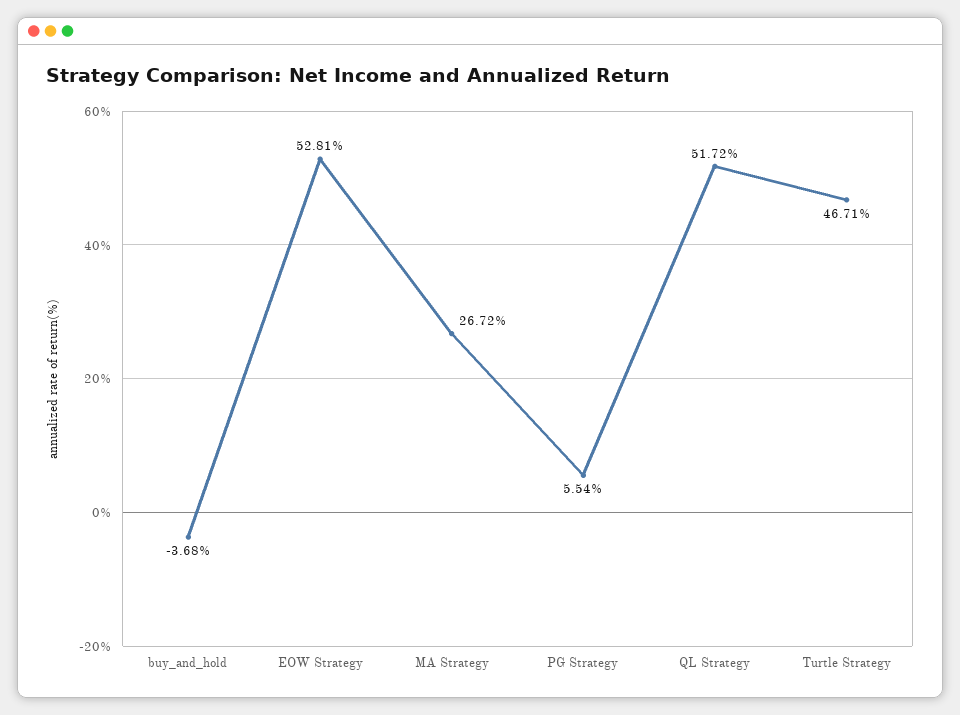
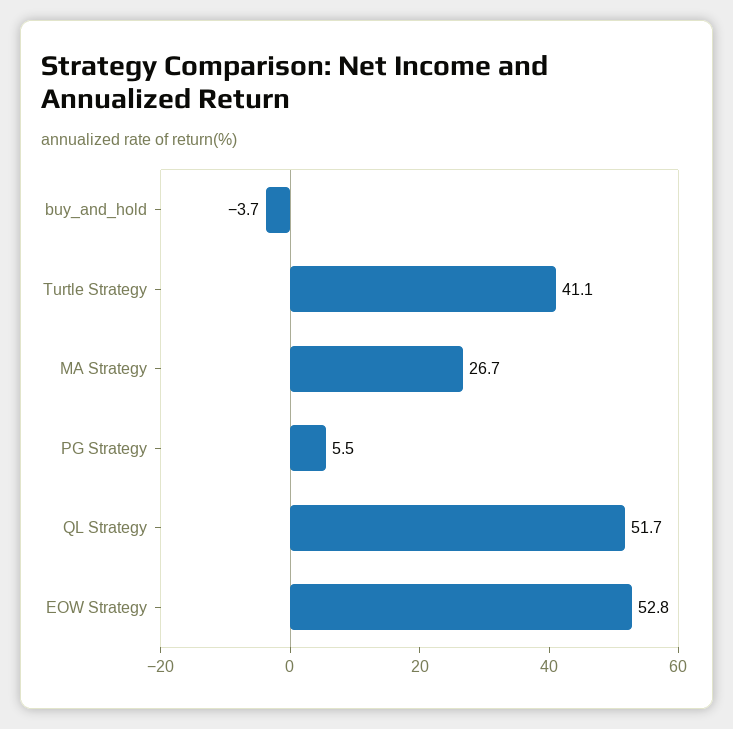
  {
    "buy_and_hold": -3.68,
    "EOW Strategy": 52.81,
    "MA Strategy": 26.72,
    "PG Strategy": 5.54,
    "QL Strategy": 51.72,
-   "Turtle Strategy": 46.71
+   "Turtle Strategy": 41.1
  }

